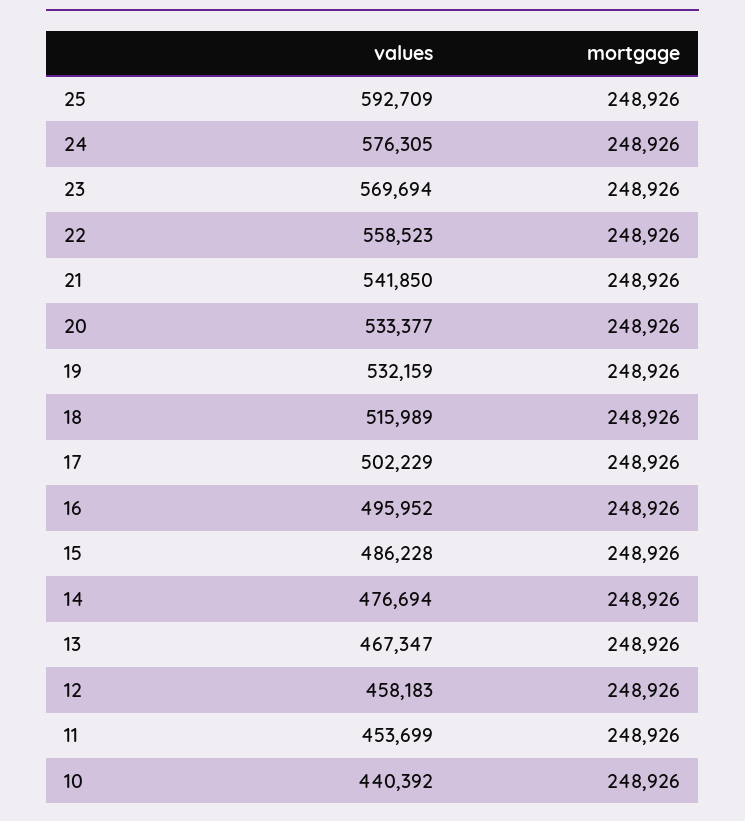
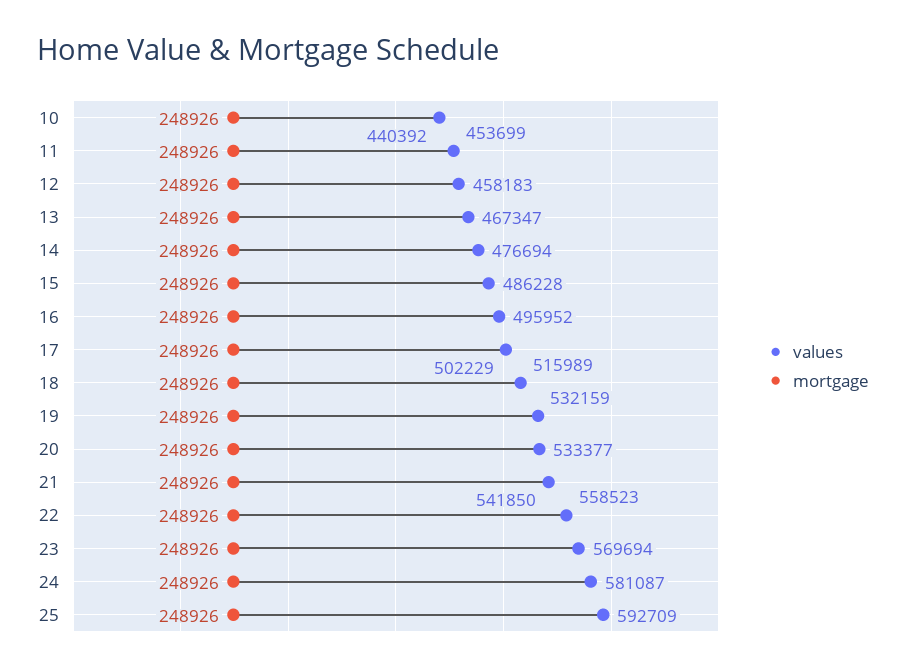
  {
    "values": {
      "25": 592709,
-     "24": 576305,
+     "24": 581087,
      "23": 569694,
      "22": 558523,
      "21": 541850,
      "20": 533377,
      "19": 532159,
      "18": 515989,
      "17": 502229,
      "16": 495952,
      "15": 486228,
      "14": 476694,
      "13": 467347,
      "12": 458183,
      "11": 453699,
      "10": 440392
    },
    "mortgage": {
      "25": 248926,
      "24": 248926,
      "23": 248926,
      "22": 248926,
      "21": 248926,
      "20": 248926,
      "19": 248926,
      "18": 248926,
      "17": 248926,
      "16": 248926,
      "15": 248926,
      "14": 248926,
      "13": 248926,
      "12": 248926,
      "11": 248926,
      "10": 248926
    }
  }

